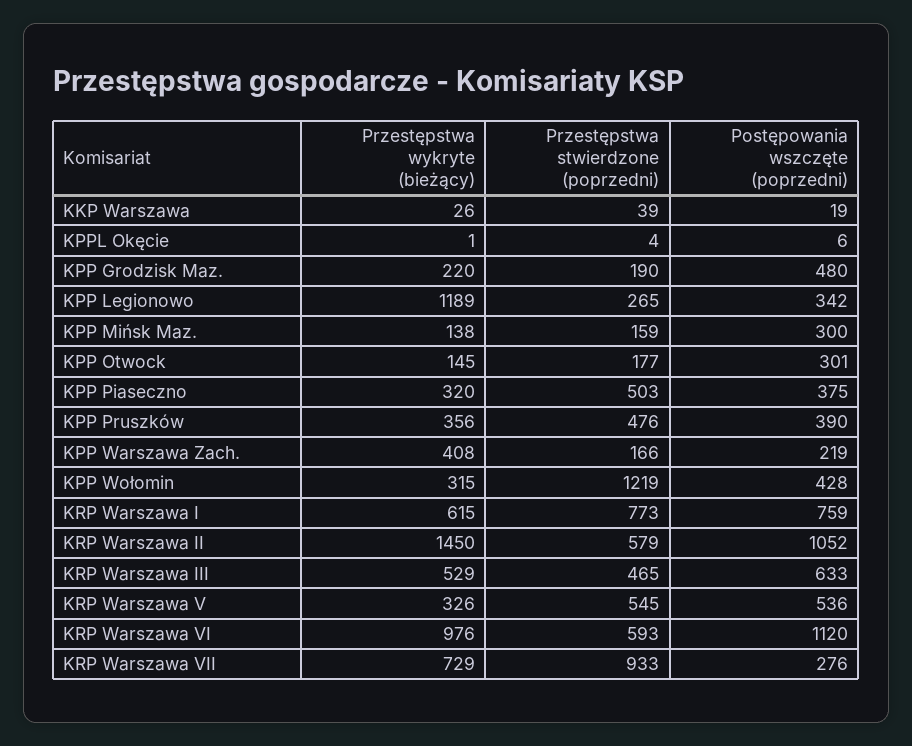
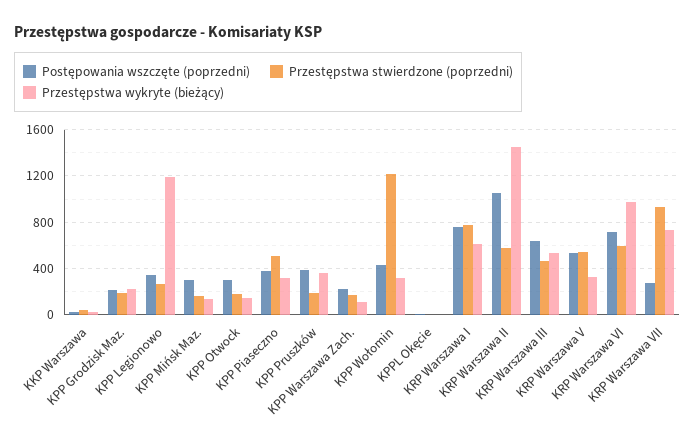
  {
    "Przestępstwa wykryte (bieżący)": {
      "KKP Warszawa": 26,
      "KPPL Okęcie": 1,
      "KPP Grodzisk Maz.": 220,
      "KPP Legionowo": 1189,
      "KPP Mińsk Maz.": 138,
      "KPP Otwock": 145,
      "KPP Piaseczno": 320,
      "KPP Pruszków": 356,
-     "KPP Warszawa Zach.": 408,
+     "KPP Warszawa Zach.": 100,
      "KPP Wołomin": 315,
      "KRP Warszawa I": 615,
      "KRP Warszawa II": 1450,
      "KRP Warszawa III": 529,
      "KRP Warszawa V": 326,
      "KRP Warszawa VI": 976,
      "KRP Warszawa VII": 729
    },
    "Przestępstwa stwierdzone (poprzedni)": {
      "KKP Warszawa": 39,
      "KPPL Okęcie": 4,
      "KPP Grodzisk Maz.": 190,
      "KPP Legionowo": 265,
      "KPP Mińsk Maz.": 159,
      "KPP Otwock": 177,
      "KPP Piaseczno": 503,
-     "KPP Pruszków": 476,
+     "KPP Pruszków": 200,
      "KPP Warszawa Zach.": 166,
      "KPP Wołomin": 1219,
      "KRP Warszawa I": 773,
      "KRP Warszawa II": 579,
      "KRP Warszawa III": 465,
      "KRP Warszawa V": 545,
      "KRP Warszawa VI": 593,
      "KRP Warszawa VII": 933
    },
    "Postępowania wszczęte (poprzedni)": {
      "KKP Warszawa": 19,
      "KPPL Okęcie": 6,
-     "KPP Grodzisk Maz.": 480,
+     "KPP Grodzisk Maz.": 200,
      "KPP Legionowo": 342,
      "KPP Mińsk Maz.": 300,
      "KPP Otwock": 301,
      "KPP Piaseczno": 375,
      "KPP Pruszków": 390,
      "KPP Warszawa Zach.": 219,
      "KPP Wołomin": 428,
      "KRP Warszawa I": 759,
      "KRP Warszawa II": 1052,
      "KRP Warszawa III": 633,
      "KRP Warszawa V": 536,
-     "KRP Warszawa VI": 1120,
+     "KRP Warszawa VI": 700,
      "KRP Warszawa VII": 276
    }
  }

